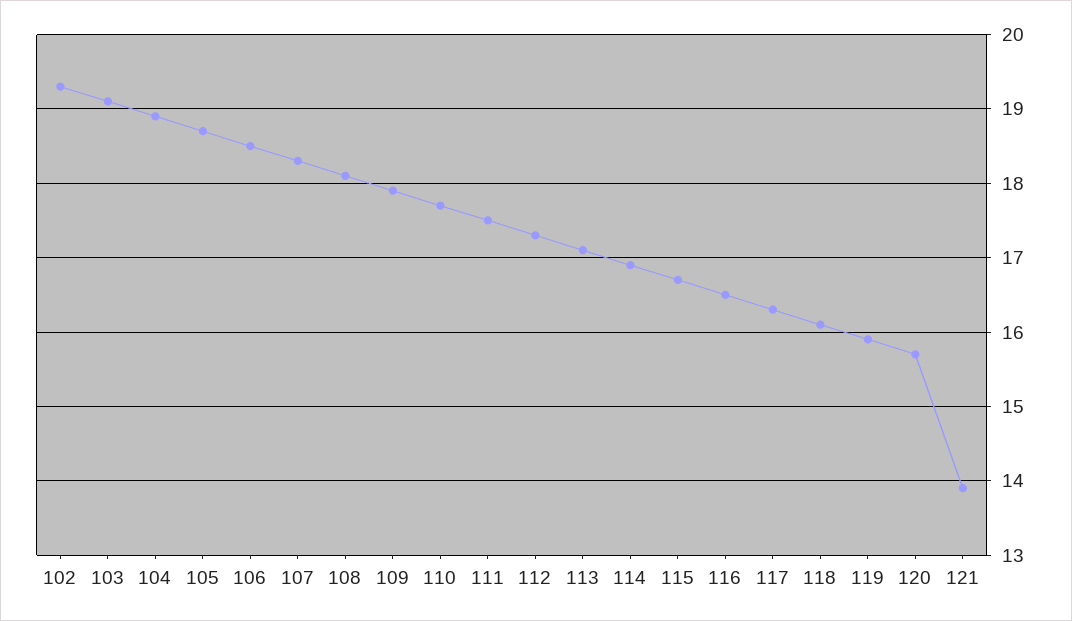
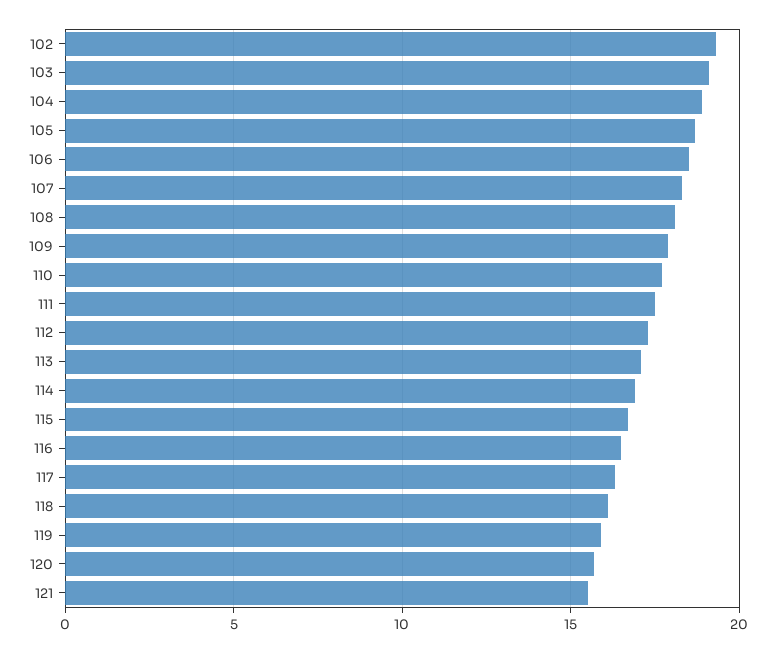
  {
    "102": 19.3,
    "103": 19.1,
    "104": 18.9,
    "105": 18.7,
    "106": 18.5,
    "107": 18.3,
    "108": 18.1,
    "109": 17.9,
    "110": 17.7,
    "111": 17.5,
    "112": 17.3,
    "113": 17.1,
    "114": 16.9,
    "115": 16.7,
    "116": 16.5,
    "117": 16.3,
    "118": 16.1,
    "119": 15.9,
    "120": 15.7,
-   "121": 13.9
+   "121": 15.5
  }

